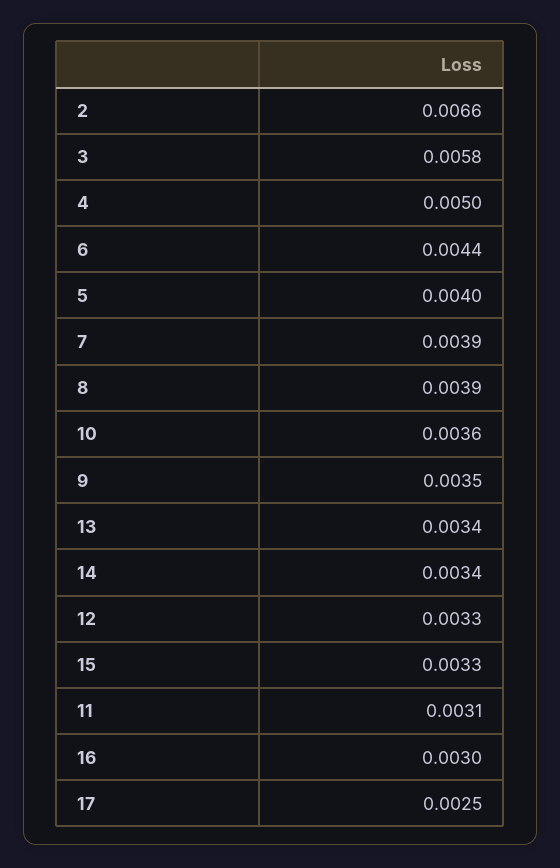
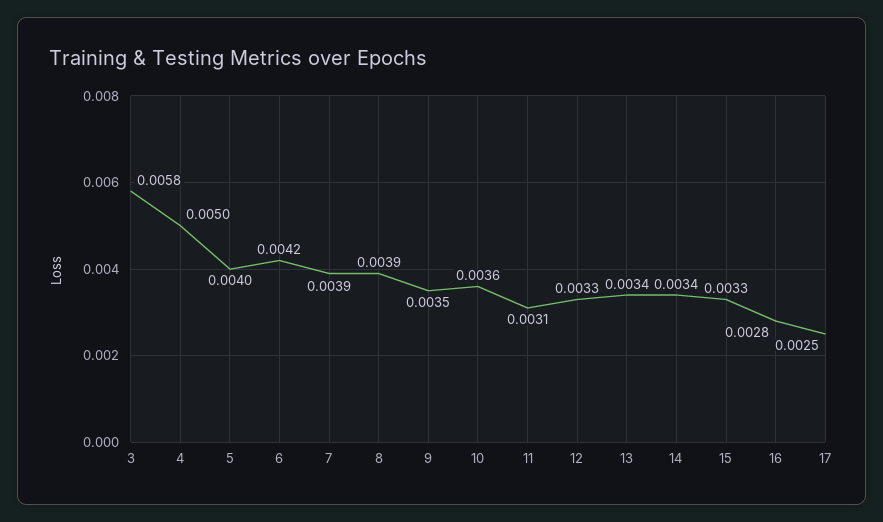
  {
-   "2": 0.0066,
    "3": 0.0058,
    "4": 0.005,
-   "6": 0.0044,
+   "6": 0.0042,
    "5": 0.004,
    "7": 0.0039,
    "8": 0.0039,
    "10": 0.0036,
    "9": 0.0035,
    "13": 0.0034,
    "14": 0.0034,
    "12": 0.0033,
    "15": 0.0033,
    "11": 0.0031,
-   "16": 0.003,
+   "16": 0.0028,
    "17": 0.0025
  }

